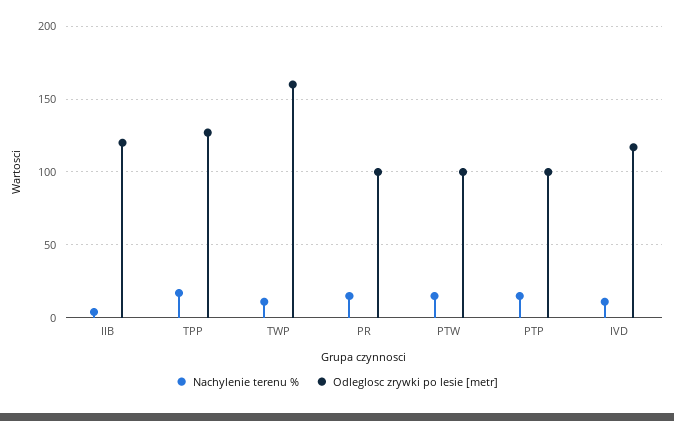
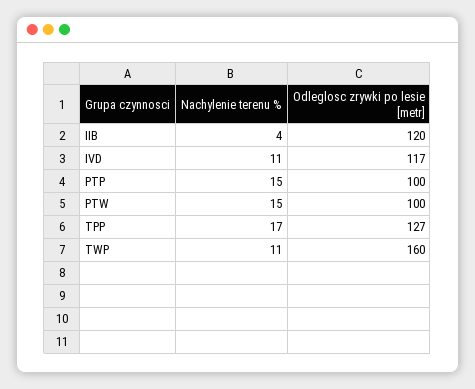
  {
    "Nachylenie terenu %": {
      "IIB": 4,
      "TPP": 17,
      "TWP": 11,
-     "PR": 15,
      "PTW": 15,
      "PTP": 15,
      "IVD": 11
    },
    "Odleglosc zrywki po lesie [metr]": {
      "IIB": 120,
      "TPP": 127,
      "TWP": 160,
-     "PR": 100,
      "PTW": 100,
      "PTP": 100,
      "IVD": 117
    }
  }

